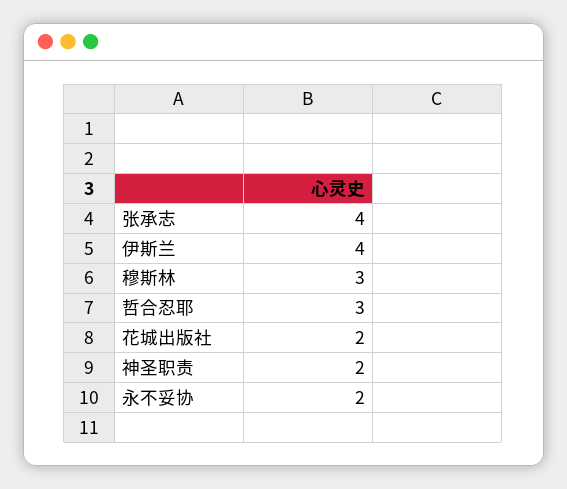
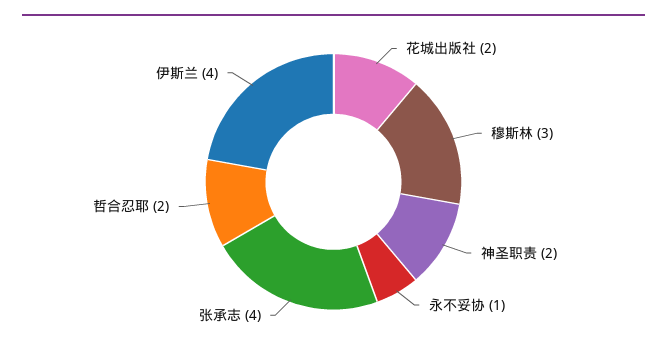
  {
    "张承志": 4,
    "伊斯兰": 4,
    "穆斯林": 3,
-   "哲合忍耶": 3,
+   "哲合忍耶": 2,
    "花城出版社": 2,
    "神圣职责": 2,
-   "永不妥协": 2
+   "永不妥协": 1
  }

